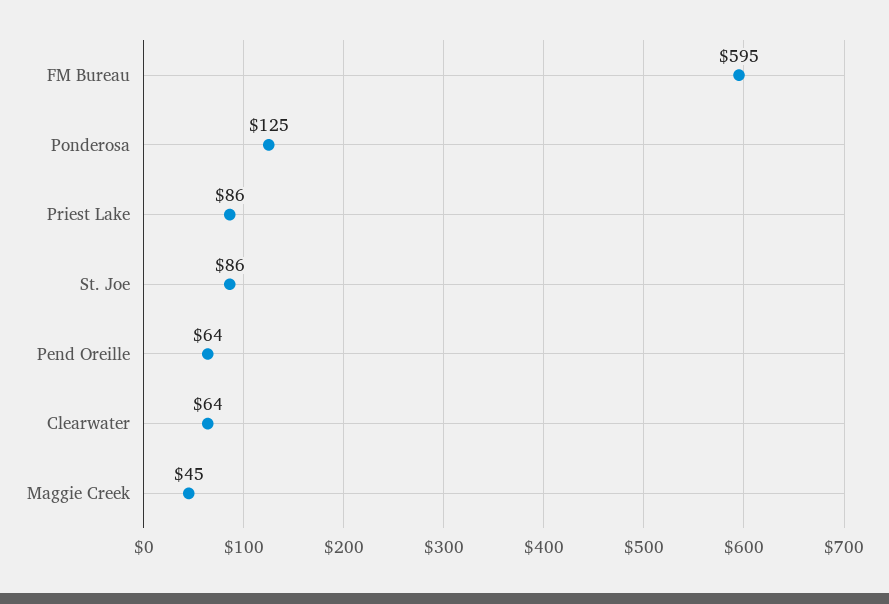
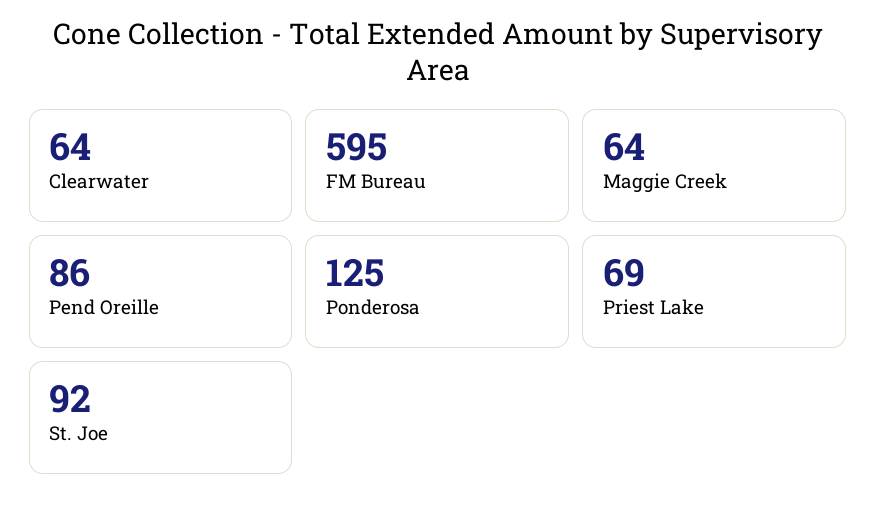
  {
    "FM Bureau": 595,
    "Ponderosa": 125,
-   "Priest Lake": 86,
+   "Priest Lake": 69,
-   "St. Joe": 86,
+   "St. Joe": 92,
-   "Pend Oreille": 64,
+   "Pend Oreille": 86,
    "Clearwater": 64,
-   "Maggie Creek": 45
+   "Maggie Creek": 64
  }

